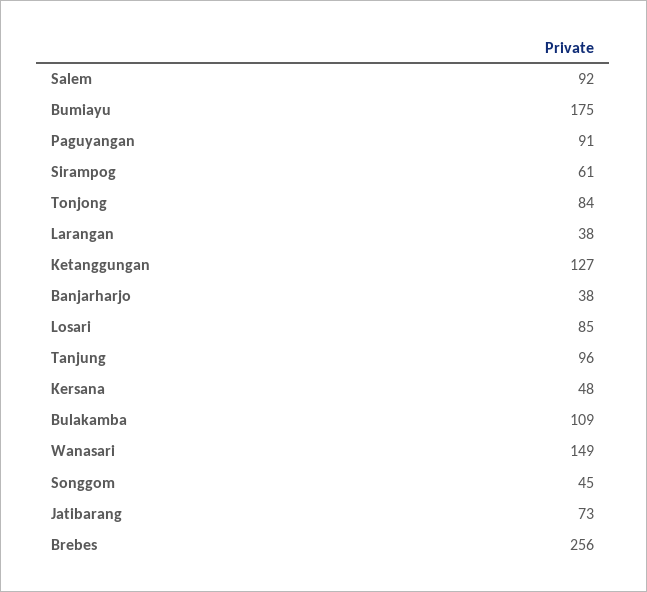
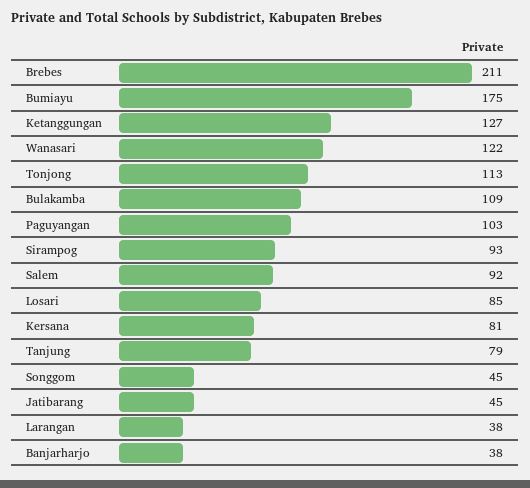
  {
    "Salem": 92,
    "Bumiayu": 175,
-   "Paguyangan": 91,
+   "Paguyangan": 103,
-   "Sirampog": 61,
+   "Sirampog": 93,
-   "Tonjong": 84,
+   "Tonjong": 113,
    "Larangan": 38,
    "Ketanggungan": 127,
    "Banjarharjo": 38,
    "Losari": 85,
-   "Tanjung": 96,
+   "Tanjung": 79,
-   "Kersana": 48,
+   "Kersana": 81,
    "Bulakamba": 109,
-   "Wanasari": 149,
+   "Wanasari": 122,
    "Songgom": 45,
-   "Jatibarang": 73,
+   "Jatibarang": 45,
-   "Brebes": 256
+   "Brebes": 211
  }

